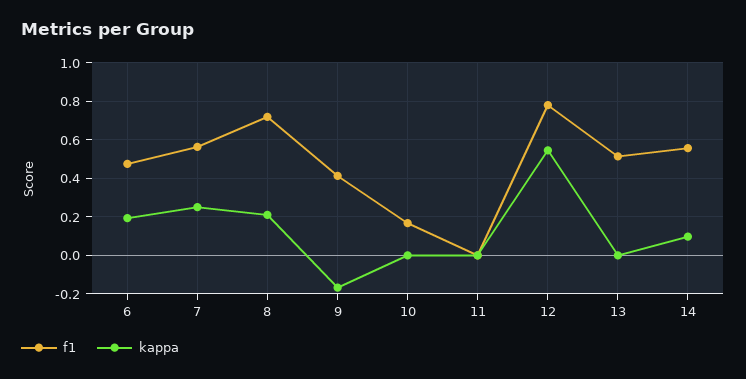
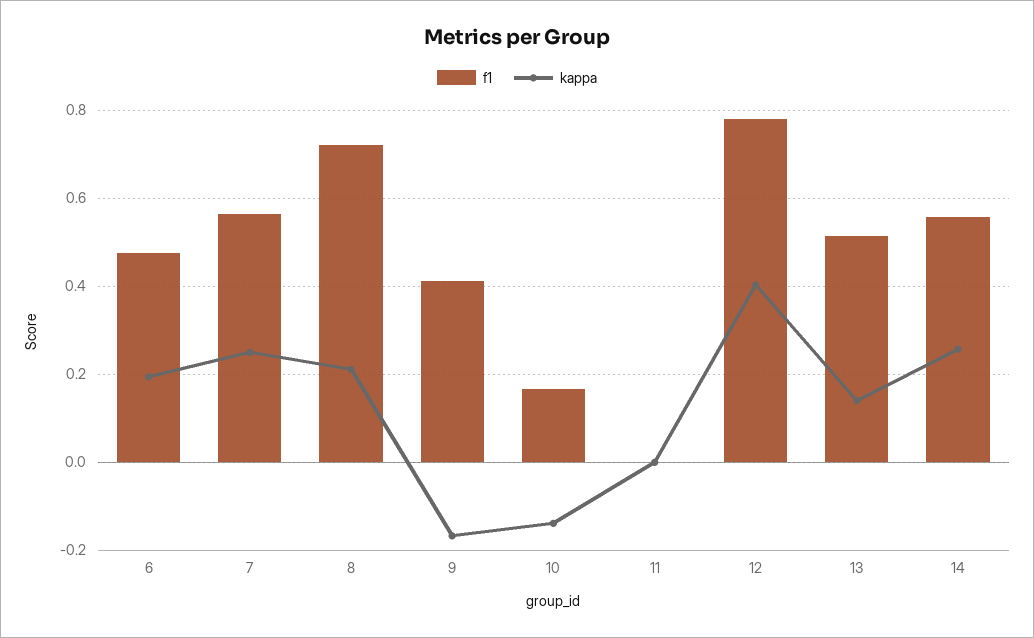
  {
    "f1": {
      "6": 0.48,
      "7": 0.56,
      "8": 0.72,
      "9": 0.42,
      "10": 0.16,
      "11": 0,
      "12": 0.78,
      "13": 0.52,
      "14": 0.56
    },
    "kappa": {
      "6": 0.2,
      "7": 0.26,
      "8": 0.22,
      "9": -0.16,
-     "10": 0,
+     "10": -0.14,
      "11": 0,
-     "12": 0.55,
+     "12": 0.4,
-     "13": 0,
+     "13": 0.14,
-     "14": 0.1
+     "14": 0.26
    }
  }

